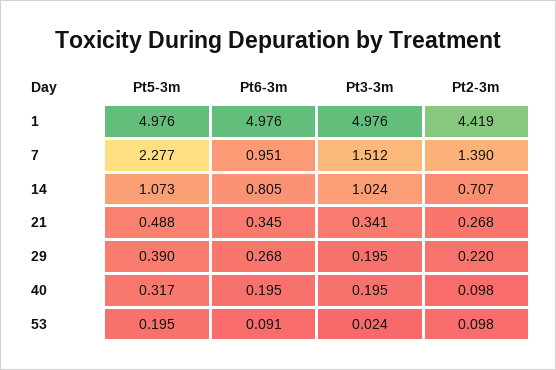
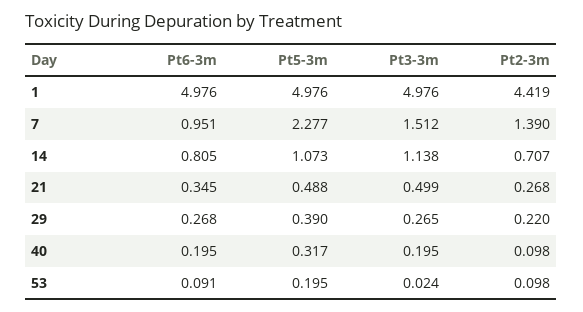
  {
    "Pt5-3m": {
      "1": 4.976,
      "7": 2.277,
      "14": 1.073,
      "21": 0.488,
      "29": 0.39,
      "40": 0.317,
      "53": 0.195
    },
    "Pt6-3m": {
      "1": 4.976,
      "7": 0.951,
      "14": 0.805,
      "21": 0.345,
      "29": 0.268,
      "40": 0.195,
      "53": 0.091
    },
    "Pt3-3m": {
      "1": 4.976,
      "7": 1.512,
-     "14": 1.024,
+     "14": 1.138,
-     "21": 0.341,
+     "21": 0.499,
-     "29": 0.195,
+     "29": 0.265,
      "40": 0.195,
      "53": 0.024
    },
    "Pt2-3m": {
      "1": 4.419,
      "7": 1.39,
      "14": 0.707,
      "21": 0.268,
      "29": 0.22,
      "40": 0.098,
      "53": 0.098
    }
  }

